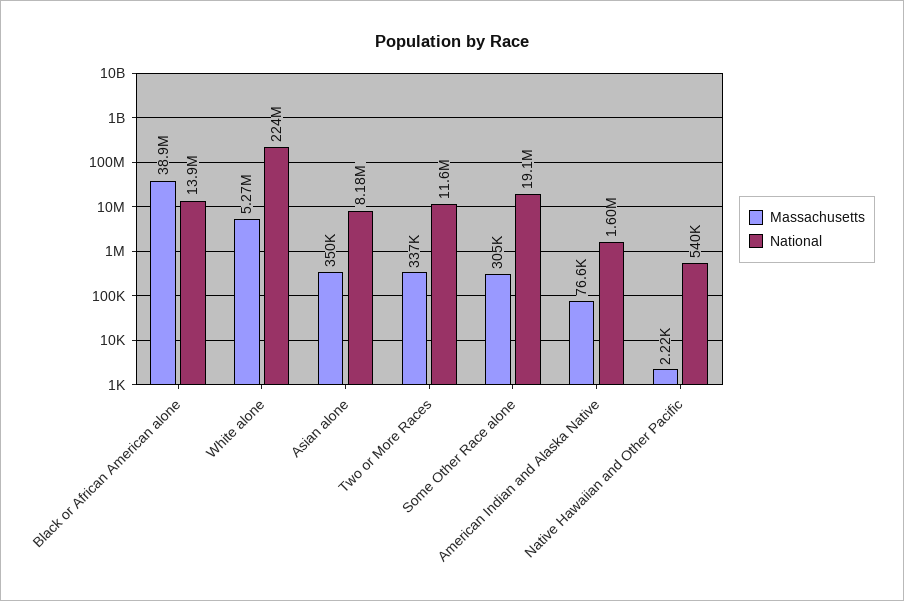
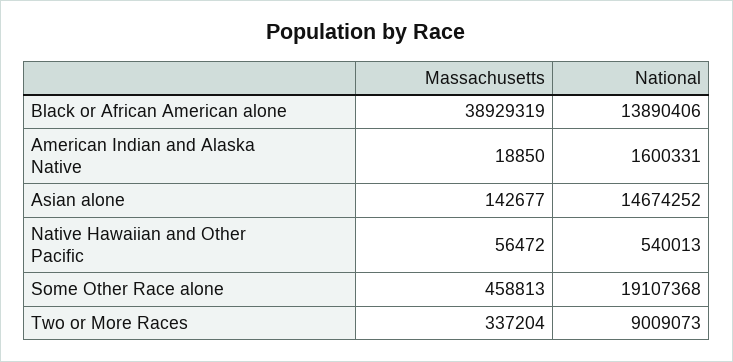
  {
    "Massachusetts": {
      "Black or African American alone": 38929319,
-     "White alone": 5270000,
-     "Asian alone": 350000,
+     "Asian alone": 142677,
      "Two or More Races": 337204,
-     "Some Other Race alone": 305000,
+     "Some Other Race alone": 458813,
-     "American Indian and Alaska Native": 76600,
+     "American Indian and Alaska Native": 18850,
-     "Native Hawaiian and Other Pacific": 2220
+     "Native Hawaiian and Other Pacific": 56472
    },
    "National": {
      "Black or African American alone": 13890406,
-     "White alone": 224000000,
-     "Asian alone": 8180000,
+     "Asian alone": 14674252,
-     "Two or More Races": 11600000,
+     "Two or More Races": 9009073,
      "Some Other Race alone": 19107368,
      "American Indian and Alaska Native": 1600331,
      "Native Hawaiian and Other Pacific": 540013
    }
  }

